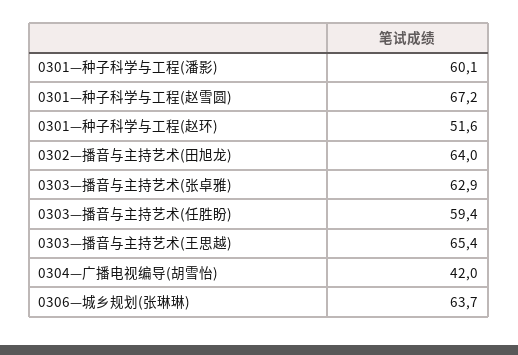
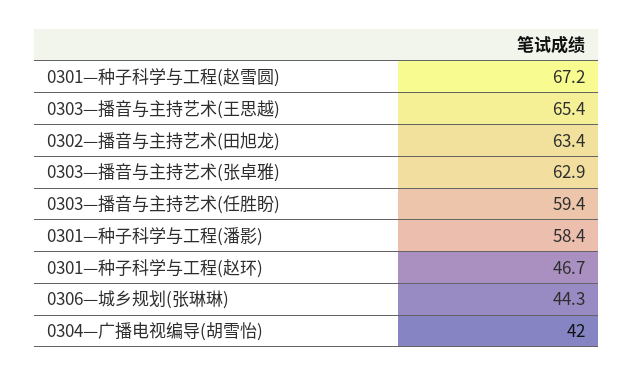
  {
-   "0301—种子科学与工程(潘影)": 60.1,
+   "0301—种子科学与工程(潘影)": 58.4,
    "0301—种子科学与工程(赵雪圆)": 67.2,
-   "0301—种子科学与工程(赵环)": 51.6,
+   "0301—种子科学与工程(赵环)": 46.7,
-   "0302—播音与主持艺术(田旭龙)": 64,
+   "0302—播音与主持艺术(田旭龙)": 63.4,
    "0303—播音与主持艺术(张卓雅)": 62.9,
    "0303—播音与主持艺术(任胜盼)": 59.4,
    "0303—播音与主持艺术(王思越)": 65.4,
    "0304—广播电视编导(胡雪怡)": 42,
-   "0306—城乡规划(张琳琳)": 63.7
+   "0306—城乡规划(张琳琳)": 44.3
  }

